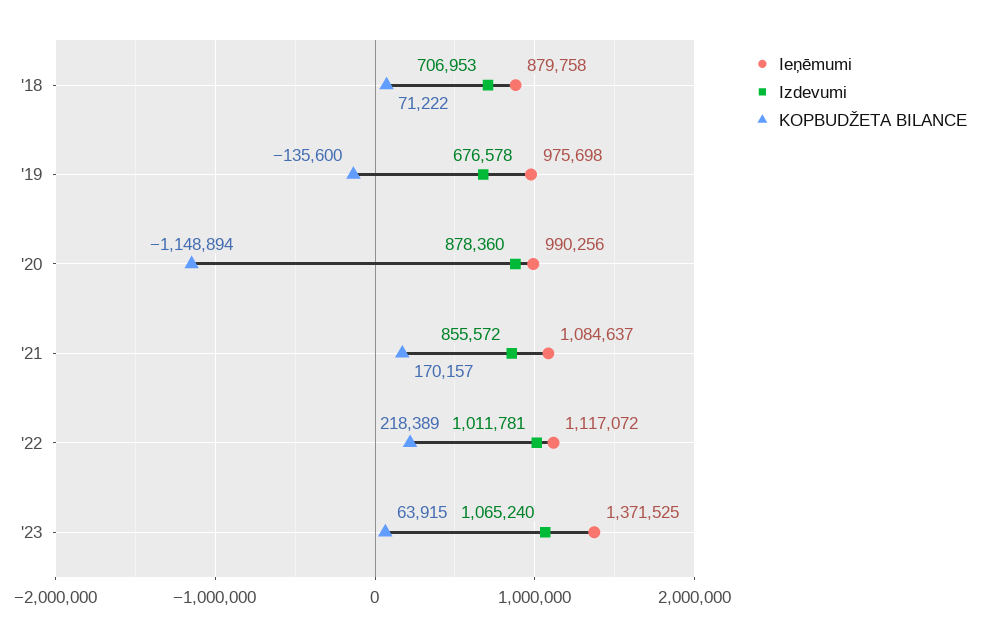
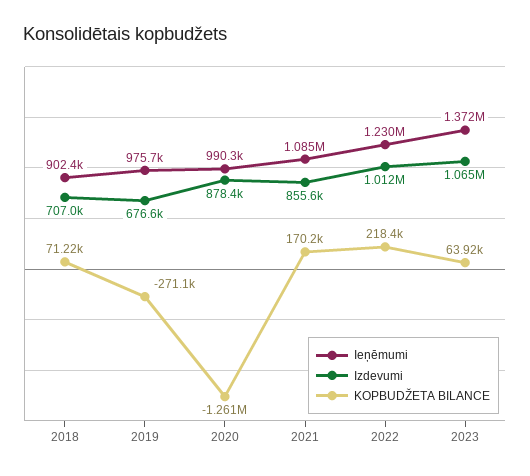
  {
    "Ieņēmumi": {
-     "'18": 879758,
+     "'18": 902400,
      "'19": 975698,
      "'20": 990256,
      "'21": 1084637,
-     "'22": 1117072,
+     "'22": 1230000,
      "'23": 1371525
    },
    "Izdevumi": {
      "'18": 706953,
      "'19": 676578,
      "'20": 878360,
      "'21": 855572,
      "'22": 1011781,
      "'23": 1065240
    },
    "KOPBUDŽETA BILANCE": {
      "'18": 71222,
-     "'19": -135600,
+     "'19": -271100,
-     "'20": -1148894,
+     "'20": -1261000,
      "'21": 170157,
      "'22": 218389,
      "'23": 63915
    }
  }

